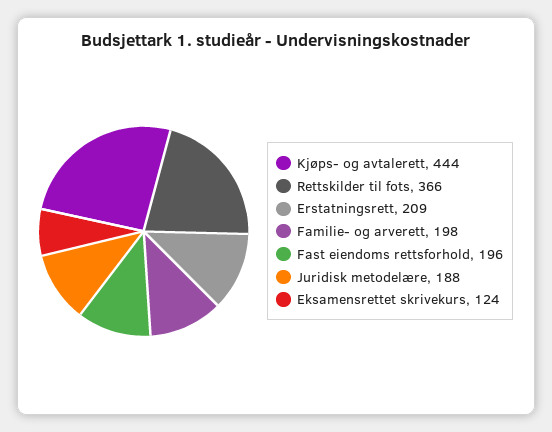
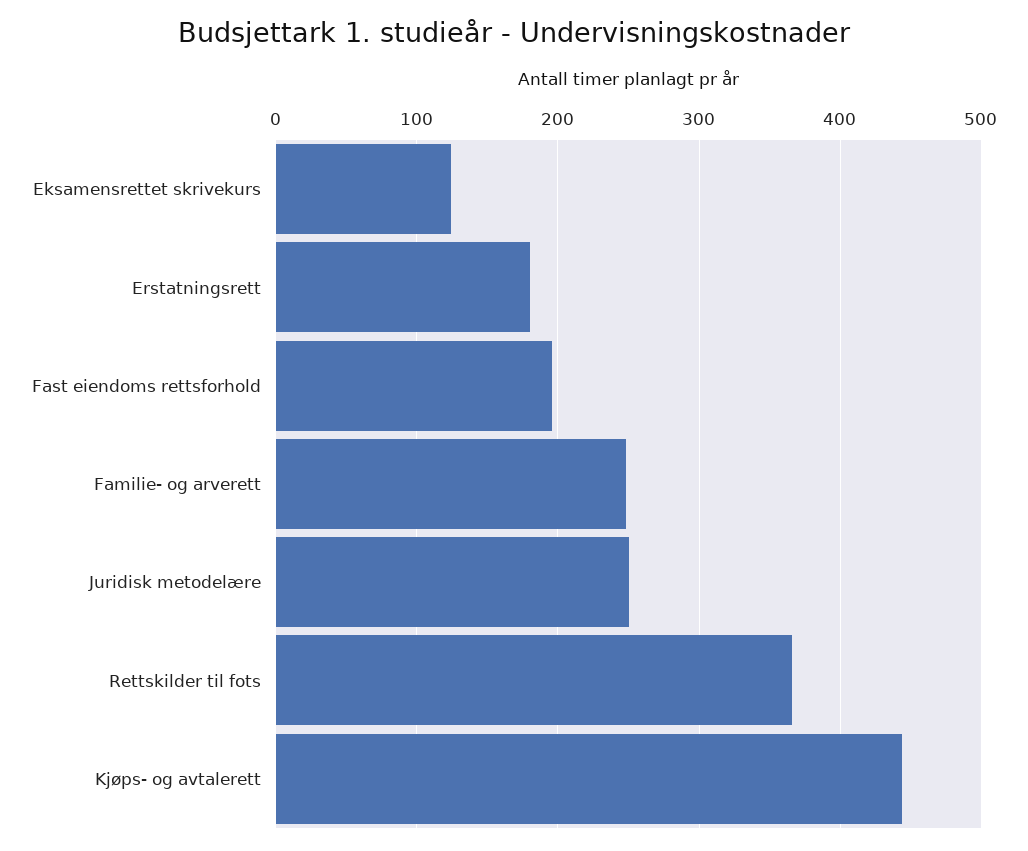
  {
    "Kjøps- og avtalerett": 444,
    "Rettskilder til fots": 366,
-   "Erstatningsrett": 209,
+   "Erstatningsrett": 180,
-   "Familie- og arverett": 198,
+   "Familie- og arverett": 250,
    "Fast eiendoms rettsforhold": 196,
-   "Juridisk metodelære": 188,
+   "Juridisk metodelære": 250,
    "Eksamensrettet skrivekurs": 124
  }

